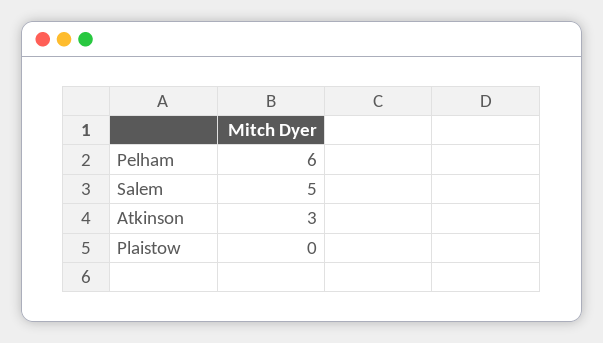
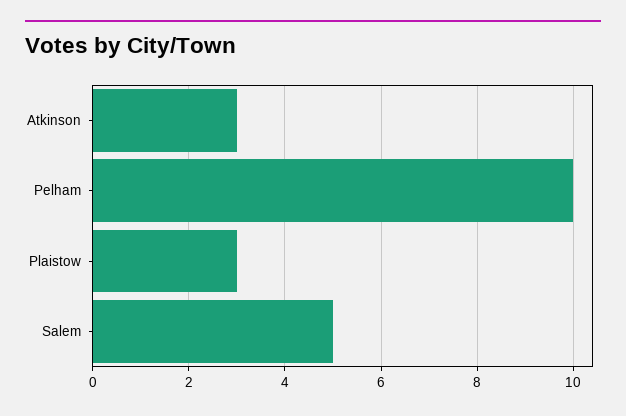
  {
-   "Pelham": 6,
+   "Pelham": 10,
    "Salem": 5,
    "Atkinson": 3,
-   "Plaistow": 0
+   "Plaistow": 3
  }

